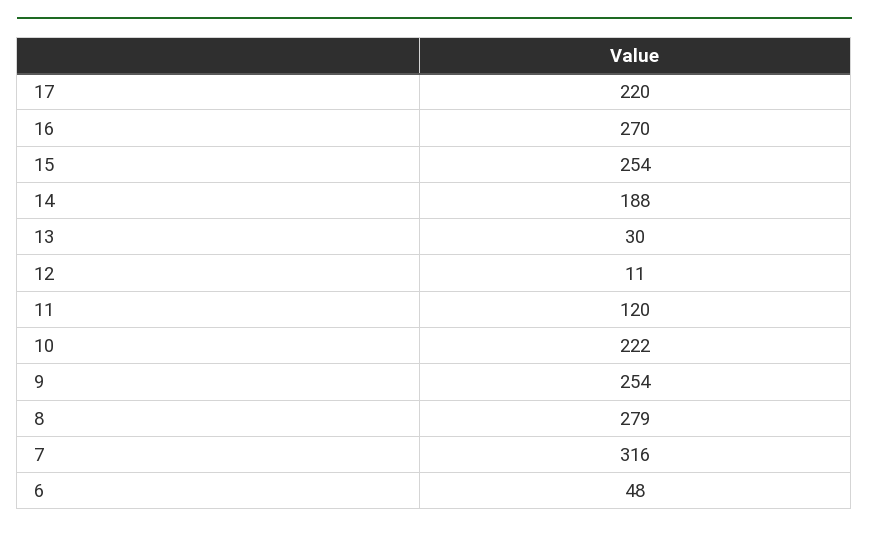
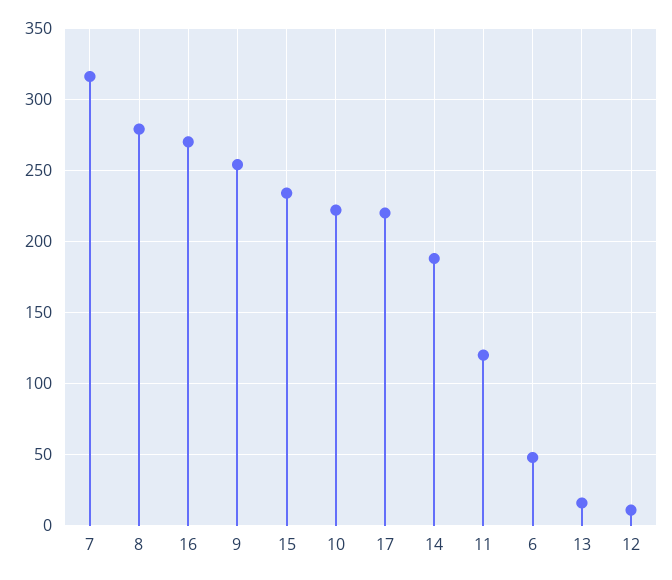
  {
    "17": 220,
    "16": 270,
-   "15": 254,
+   "15": 235,
    "14": 188,
-   "13": 30,
+   "13": 15,
    "12": 11,
    "11": 120,
    "10": 222,
    "9": 254,
    "8": 279,
    "7": 316,
    "6": 48
  }

